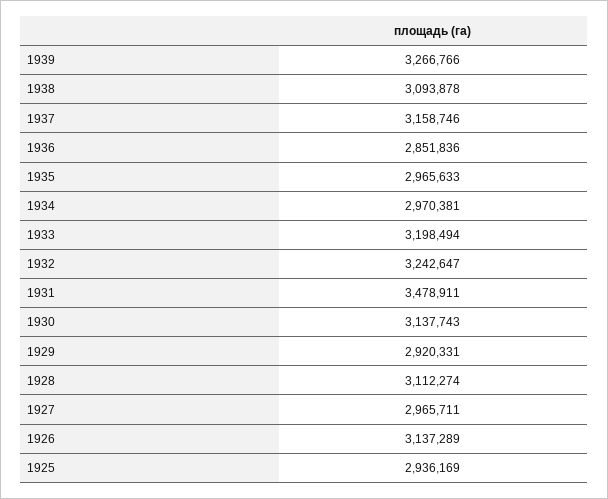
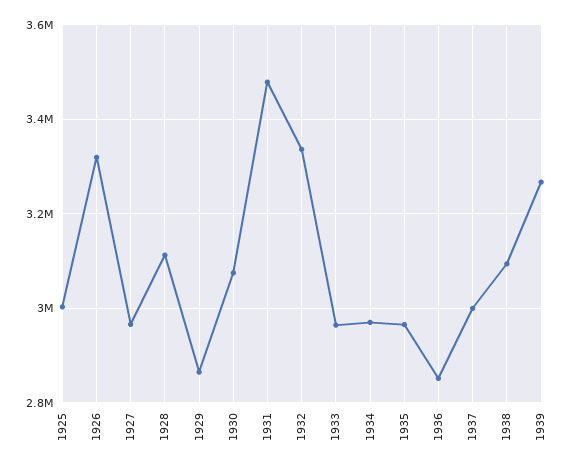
  {
    "1939": 3266766,
    "1938": 3093878,
-   "1937": 3158746,
+   "1937": 3000000,
    "1936": 2851836,
    "1935": 2965633,
    "1934": 2970381,
-   "1933": 3198494,
+   "1933": 2960000,
-   "1932": 3242647,
+   "1932": 3340000,
    "1931": 3478911,
-   "1930": 3137743,
+   "1930": 3080000,
-   "1929": 2920331,
+   "1929": 2860000,
    "1928": 3112274,
    "1927": 2965711,
-   "1926": 3137289,
+   "1926": 3320000,
-   "1925": 2936169
+   "1925": 3000000
  }

